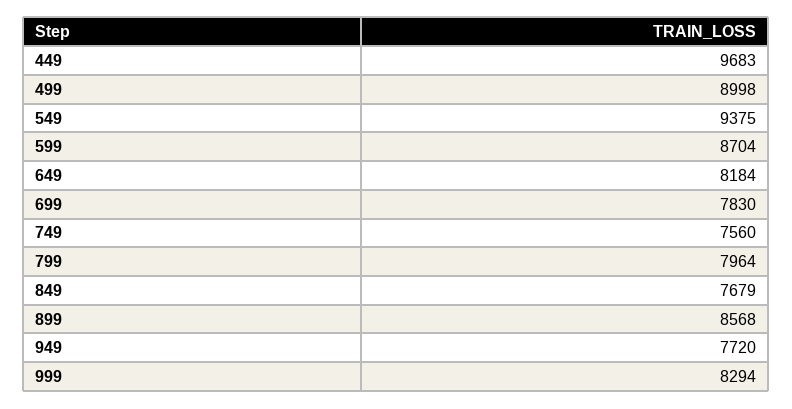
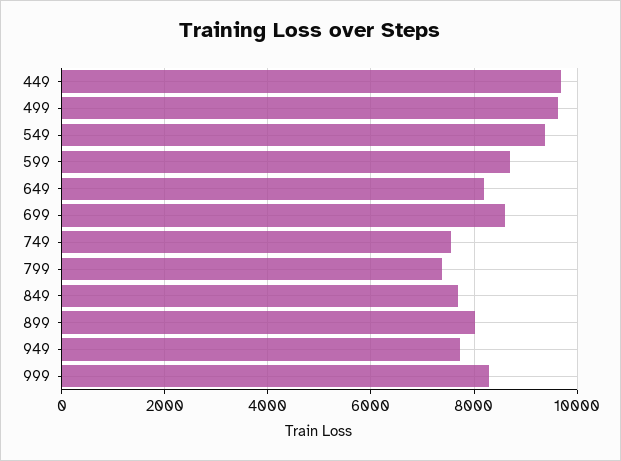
  {
    "449": 9683,
-   "499": 8998,
+   "499": 9600,
    "549": 9375,
    "599": 8704,
    "649": 8184,
-   "699": 7830,
+   "699": 8600,
    "749": 7560,
-   "799": 7964,
+   "799": 7400,
    "849": 7679,
-   "899": 8568,
+   "899": 8000,
    "949": 7720,
    "999": 8294
  }

